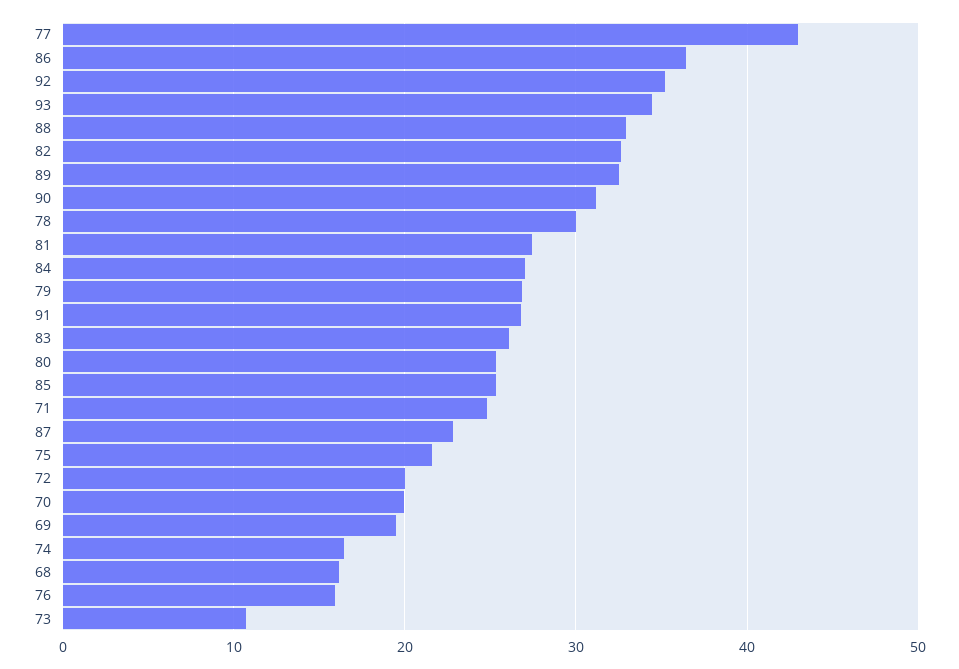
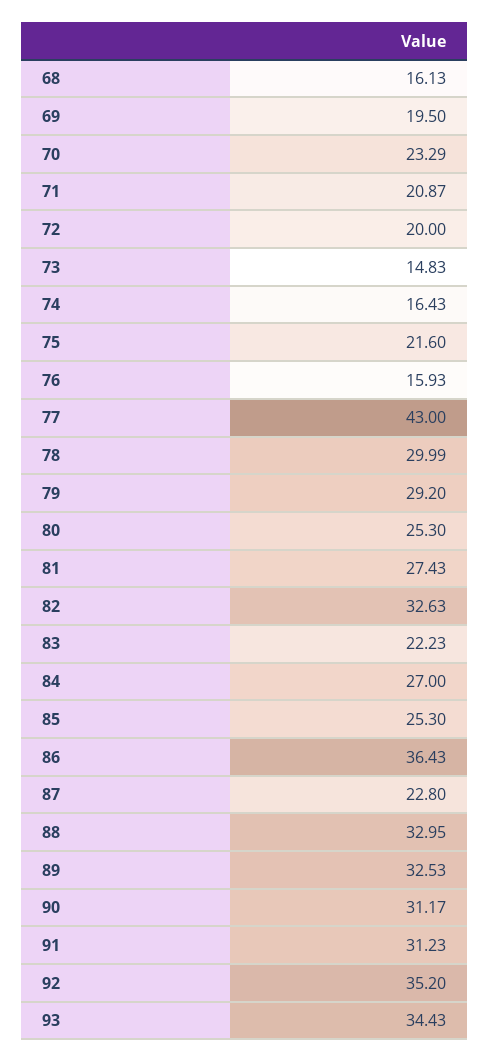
  {
    "77": 43,
    "86": 36.43,
    "92": 35.2,
    "93": 34.43,
    "88": 32.95,
    "82": 32.63,
    "89": 32.53,
    "90": 31.17,
    "78": 29.99,
    "81": 27.43,
    "84": 27,
-   "79": 27,
+   "79": 29.2,
-   "91": 27,
+   "91": 31.23,
-   "83": 26,
+   "83": 22.23,
    "80": 25.3,
    "85": 25.3,
-   "71": 25,
+   "71": 20.87,
    "87": 22.8,
    "75": 21.6,
    "72": 20,
-   "70": 20,
+   "70": 23.29,
    "69": 19.5,
    "74": 16.43,
    "68": 16.13,
    "76": 15.93,
-   "73": 11
+   "73": 14.83
  }

